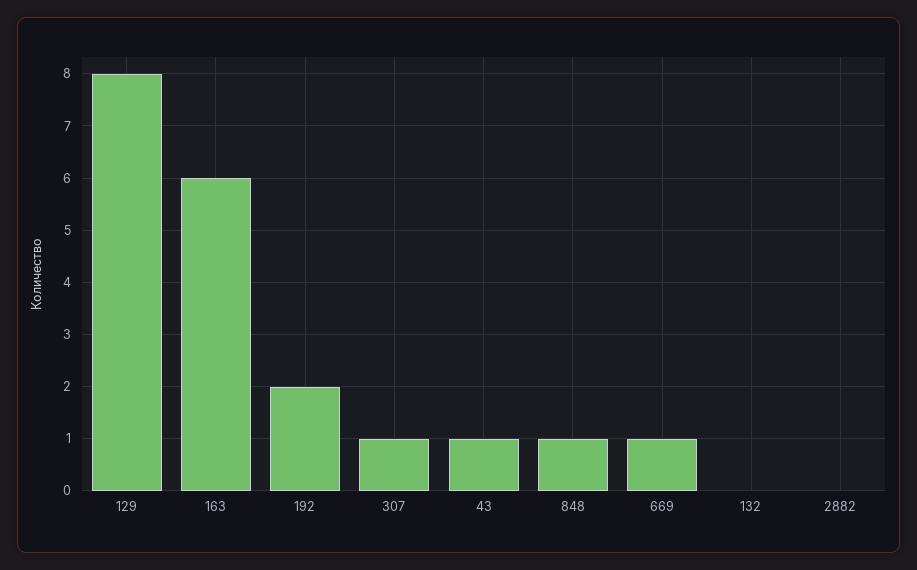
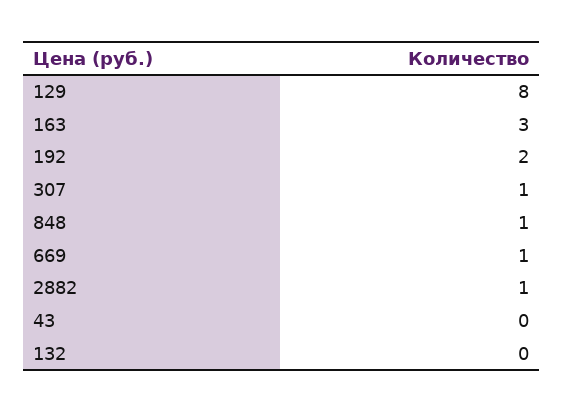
  {
    "129": 8,
-   "163": 6,
+   "163": 3,
    "192": 2,
    "307": 1,
-   "43": 1,
+   "43": 0,
    "848": 1,
    "669": 1,
    "132": 0,
-   "2882": 0
+   "2882": 1
  }

